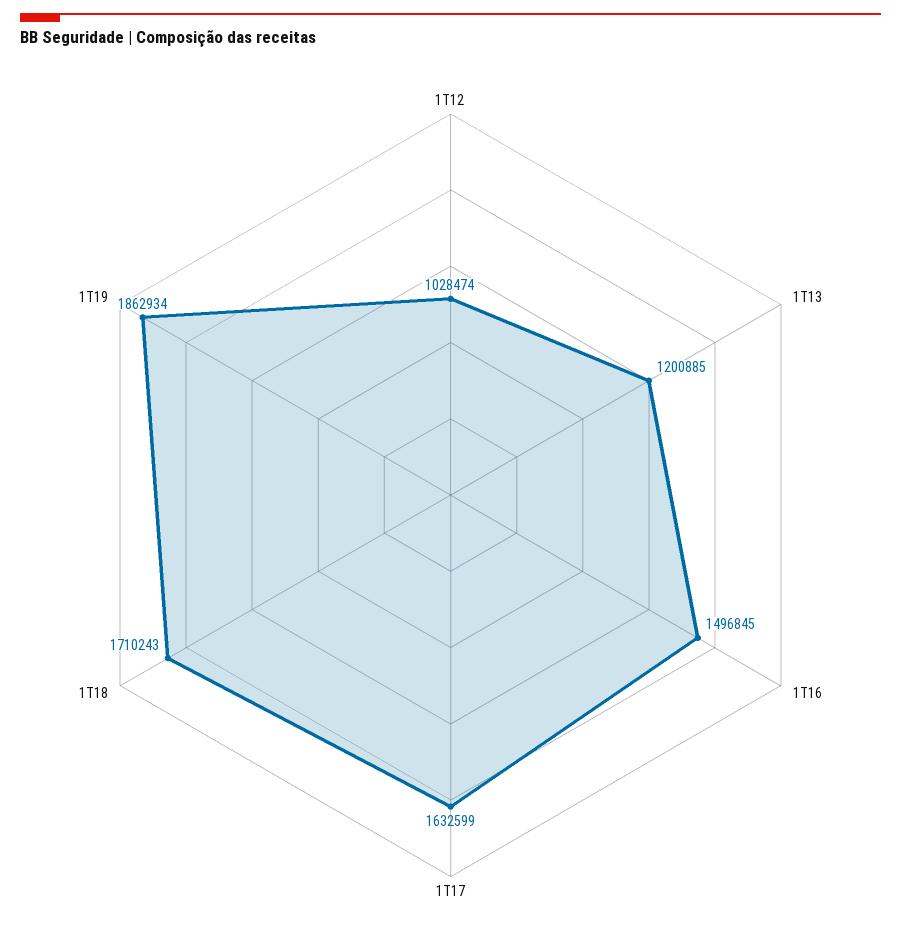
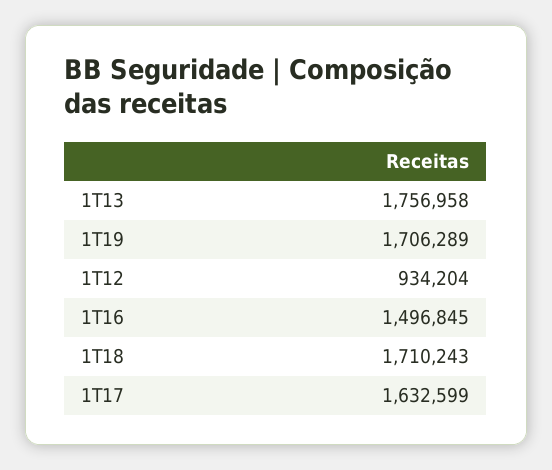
  {
-   "1T12": 1028474,
+   "1T12": 934204,
-   "1T13": 1200885,
+   "1T13": 1756958,
    "1T16": 1496845,
    "1T17": 1632599,
    "1T18": 1710243,
-   "1T19": 1862934
+   "1T19": 1706289
  }

